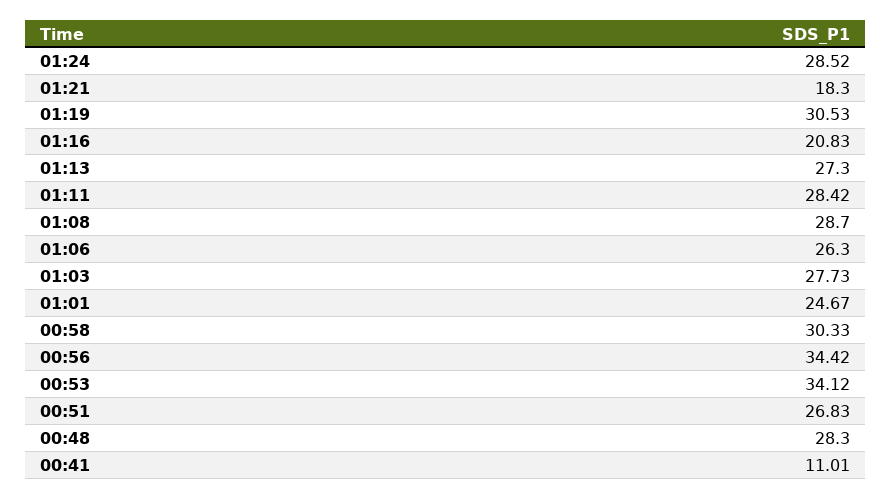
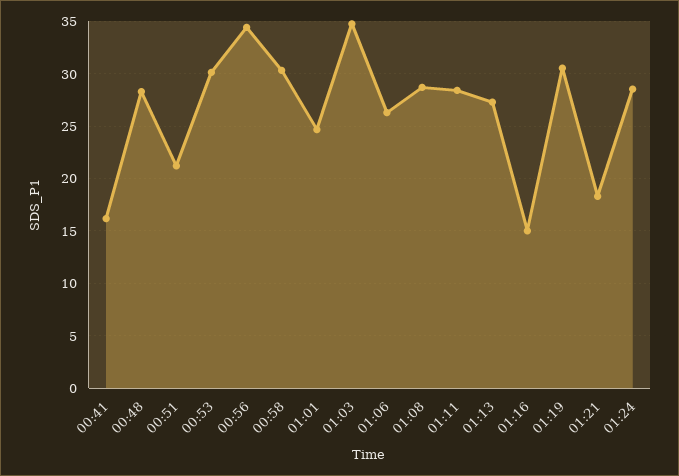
  {
    "01:24": 28.52,
    "01:21": 18.3,
    "01:19": 30.53,
-   "01:16": 20.83,
+   "01:16": 15,
    "01:13": 27.3,
    "01:11": 28.42,
    "01:08": 28.7,
    "01:06": 26.3,
-   "01:03": 27.73,
+   "01:03": 35,
    "01:01": 24.67,
    "00:58": 30.33,
    "00:56": 34.42,
-   "00:53": 34.12,
+   "00:53": 30,
-   "00:51": 26.83,
+   "00:51": 21,
    "00:48": 28.3,
-   "00:41": 11.01
+   "00:41": 16
  }

